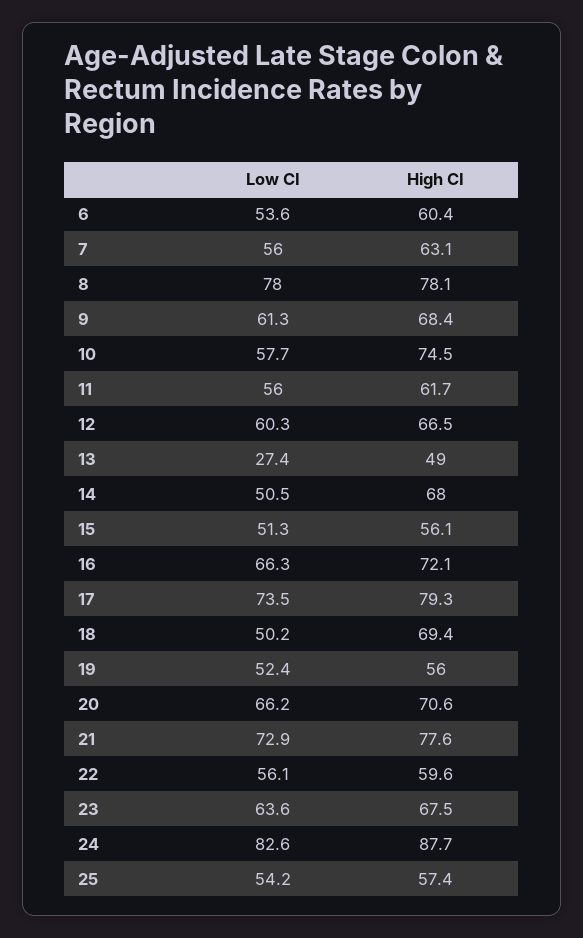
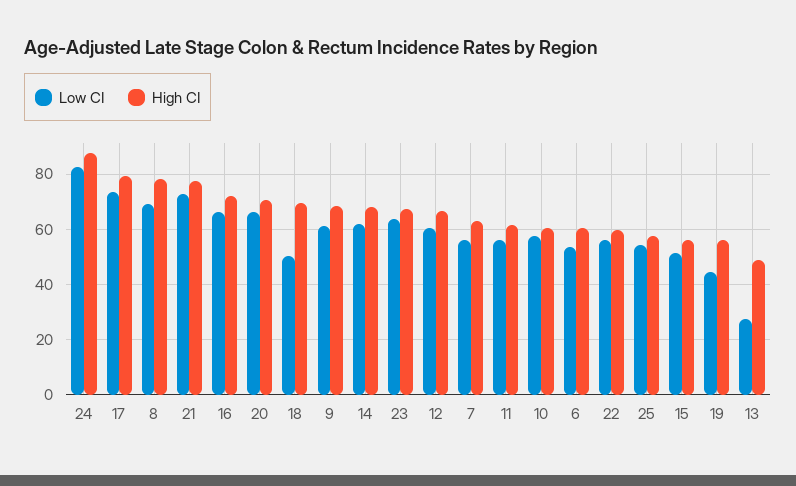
  {
    "Low CI": {
      "6": 53.6,
      "7": 56,
-     "8": 78,
+     "8": 70,
      "9": 61.3,
      "10": 57.7,
      "11": 56,
      "12": 60.3,
      "13": 27.4,
-     "14": 50.5,
+     "14": 62.5,
      "15": 51.3,
      "16": 66.3,
      "17": 73.5,
      "18": 50.2,
-     "19": 52.4,
+     "19": 45,
      "20": 66.2,
      "21": 72.9,
      "22": 56.1,
      "23": 63.6,
      "24": 82.6,
      "25": 54.2
    },
    "High CI": {
      "6": 60.4,
      "7": 63.1,
      "8": 78.1,
      "9": 68.4,
-     "10": 74.5,
+     "10": 60,
      "11": 61.7,
      "12": 66.5,
      "13": 49,
      "14": 68,
      "15": 56.1,
      "16": 72.1,
      "17": 79.3,
      "18": 69.4,
      "19": 56,
      "20": 70.6,
      "21": 77.6,
      "22": 59.6,
      "23": 67.5,
      "24": 87.7,
      "25": 57.4
    }
  }

